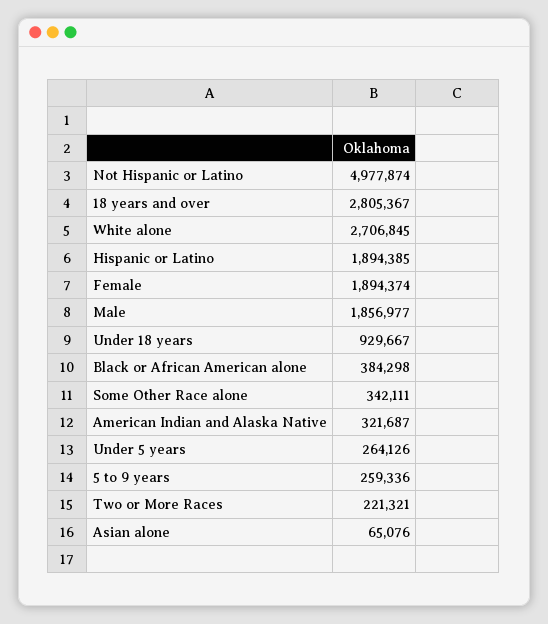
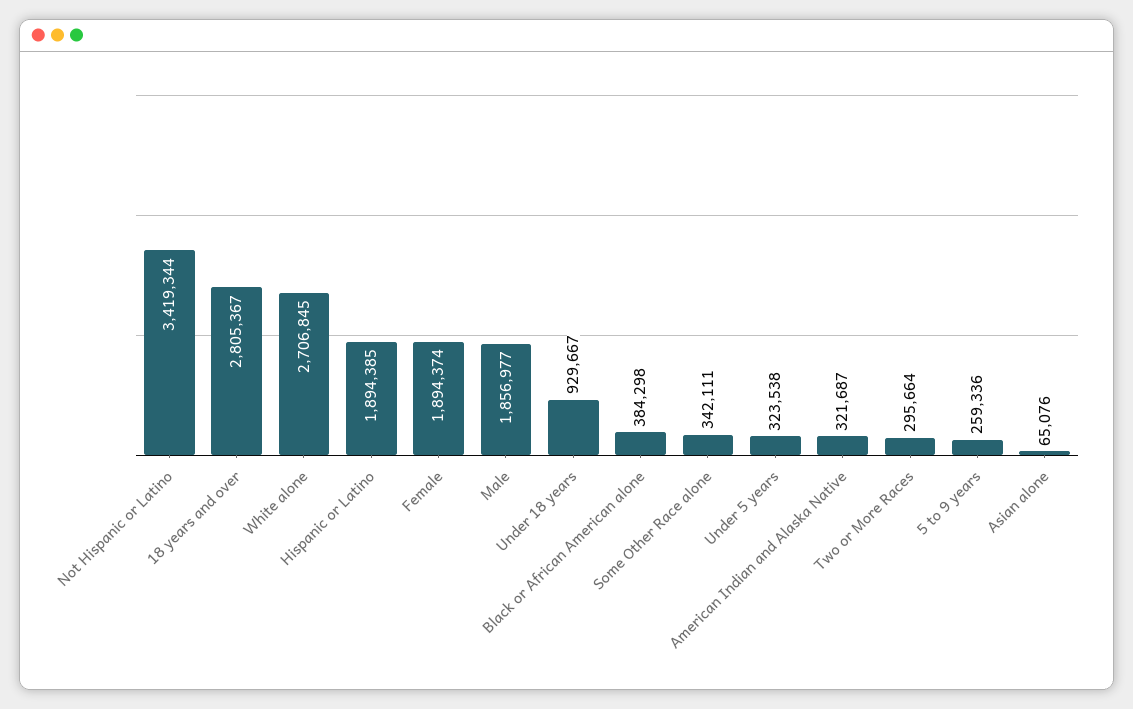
  {
-   "Not Hispanic or Latino": 4977874,
+   "Not Hispanic or Latino": 3419344,
    "18 years and over": 2805367,
    "White alone": 2706845,
    "Hispanic or Latino": 1894385,
    "Female": 1894374,
    "Male": 1856977,
    "Under 18 years": 929667,
    "Black or African American alone": 384298,
    "Some Other Race alone": 342111,
    "American Indian and Alaska Native": 321687,
-   "Under 5 years": 264126,
+   "Under 5 years": 323538,
    "5 to 9 years": 259336,
-   "Two or More Races": 221321,
+   "Two or More Races": 295664,
    "Asian alone": 65076
  }

